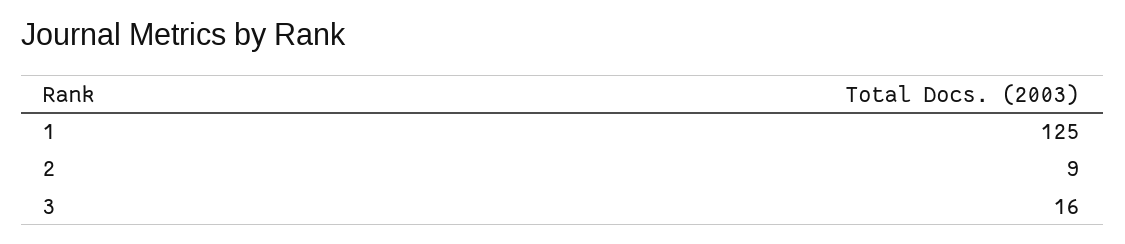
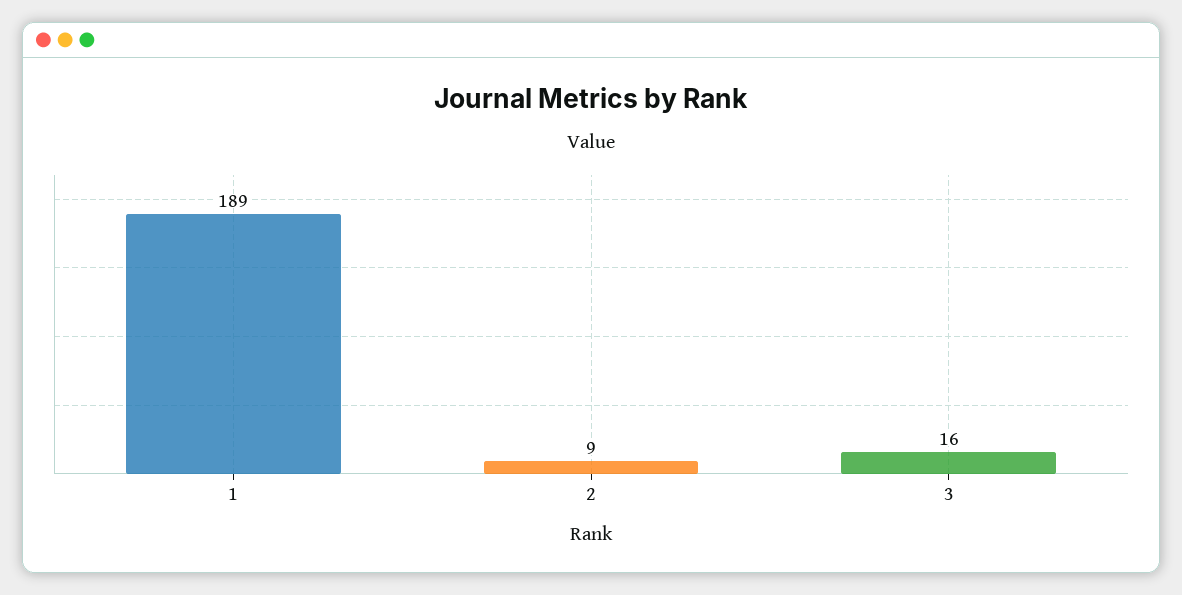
  {
-   "1": 125,
+   "1": 189,
    "2": 9,
    "3": 16
  }

